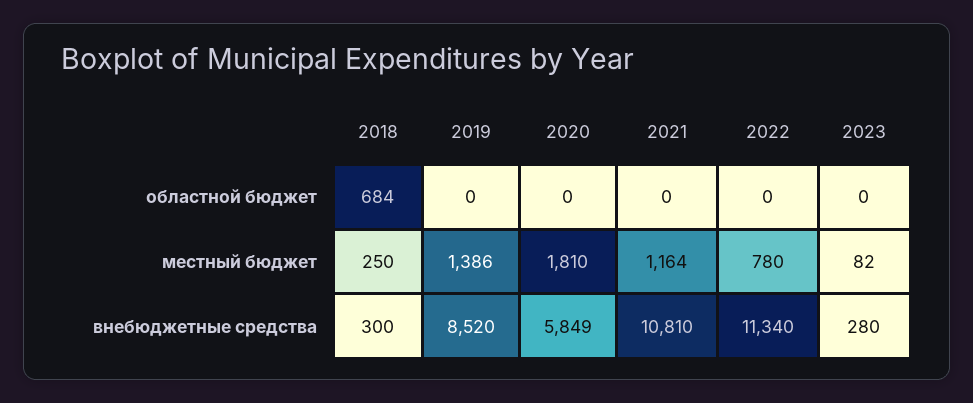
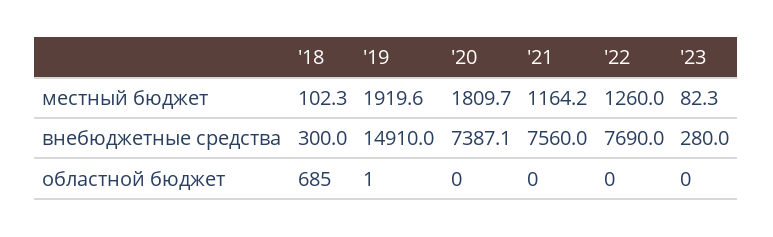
  {
    "2018": {
-     "областной бюджет": 684,
+     "областной бюджет": 685,
-     "местный бюджет": 250,
+     "местный бюджет": 102.3,
      "внебюджетные средства": 300
    },
    "2019": {
-     "областной бюджет": 0,
+     "областной бюджет": 1,
-     "местный бюджет": 1386,
+     "местный бюджет": 1919.6,
-     "внебюджетные средства": 8520
+     "внебюджетные средства": 14910
    },
    "2020": {
      "областной бюджет": 0,
      "местный бюджет": 1809.7,
-     "внебюджетные средства": 5849
+     "внебюджетные средства": 7387.1
    },
    "2021": {
      "областной бюджет": 0,
      "местный бюджет": 1164.2,
-     "внебюджетные средства": 10810
+     "внебюджетные средства": 7560
    },
    "2022": {
      "областной бюджет": 0,
-     "местный бюджет": 780,
+     "местный бюджет": 1260,
-     "внебюджетные средства": 11340
+     "внебюджетные средства": 7690
    },
    "2023": {
      "областной бюджет": 0,
      "местный бюджет": 82.3,
      "внебюджетные средства": 280
    }
  }

